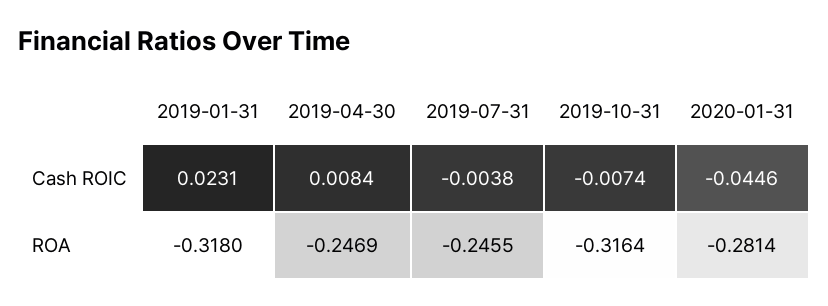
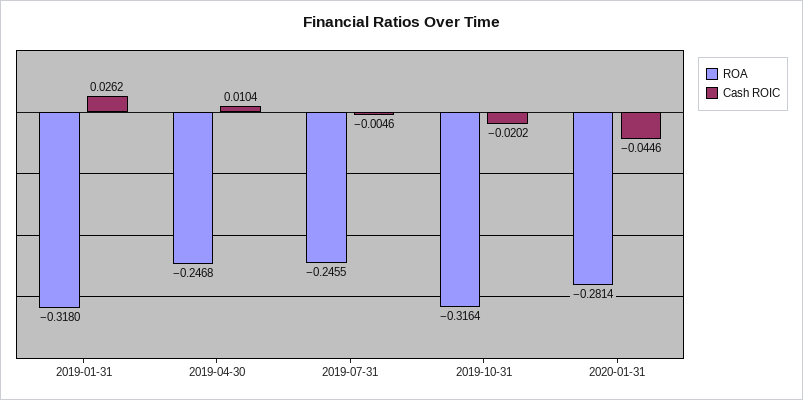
  {
    "Cash ROIC": {
-     "2019-01-31": 0.0231,
+     "2019-01-31": 0.0262,
-     "2019-04-30": 0.0084,
+     "2019-04-30": 0.0104,
-     "2019-07-31": -0.0038,
+     "2019-07-31": -0.0046,
-     "2019-10-31": -0.0074,
+     "2019-10-31": -0.0202,
      "2020-01-31": -0.0446
    },
    "ROA": {
      "2019-01-31": -0.318,
-     "2019-04-30": -0.2469,
+     "2019-04-30": -0.2468,
      "2019-07-31": -0.2455,
      "2019-10-31": -0.3164,
      "2020-01-31": -0.2814
    }
  }

